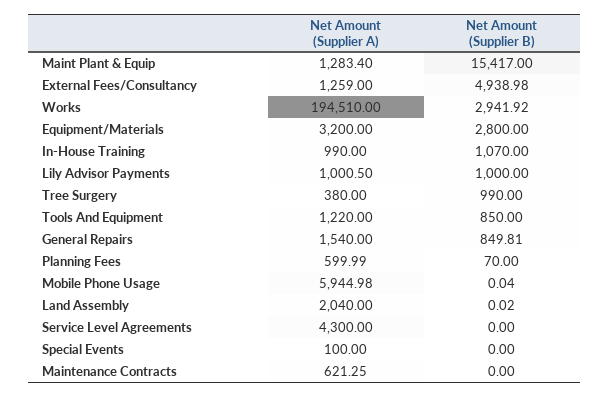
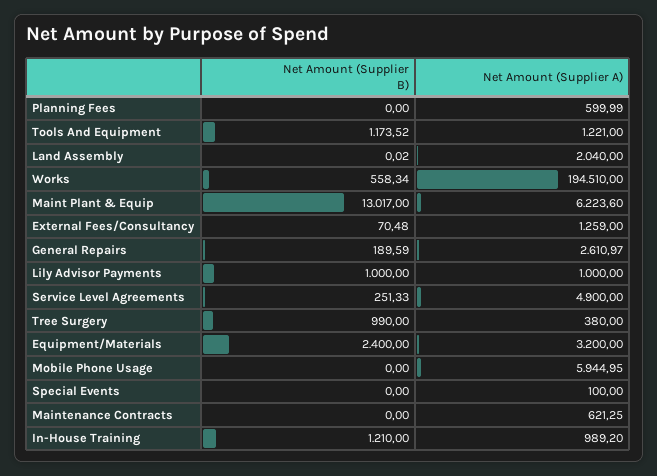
  {
    "Net Amount (Supplier A)": {
-     "Maint Plant & Equip": 1283.4,
+     "Maint Plant & Equip": 6223.6,
      "External Fees/Consultancy": 1259,
      "Works": 194510,
      "Equipment/Materials": 3200,
-     "In-House Training": 990,
+     "In-House Training": 989.2,
-     "Lily Advisor Payments": 1000.5,
+     "Lily Advisor Payments": 1000,
      "Tree Surgery": 380,
-     "Tools And Equipment": 1220,
+     "Tools And Equipment": 1221,
-     "General Repairs": 1540,
+     "General Repairs": 2610.97,
      "Planning Fees": 599.99,
-     "Mobile Phone Usage": 5944.98,
+     "Mobile Phone Usage": 5944.95,
      "Land Assembly": 2040,
-     "Service Level Agreements": 4300,
+     "Service Level Agreements": 4900,
      "Special Events": 100,
      "Maintenance Contracts": 621.25
    },
    "Net Amount (Supplier B)": {
-     "Maint Plant & Equip": 15417,
+     "Maint Plant & Equip": 13017,
-     "External Fees/Consultancy": 4938.98,
+     "External Fees/Consultancy": 70.48,
-     "Works": 2941.92,
+     "Works": 558.34,
-     "Equipment/Materials": 2800,
+     "Equipment/Materials": 2400,
-     "In-House Training": 1070,
+     "In-House Training": 1210,
      "Lily Advisor Payments": 1000,
      "Tree Surgery": 990,
-     "Tools And Equipment": 850,
+     "Tools And Equipment": 1173.52,
-     "General Repairs": 849.81,
+     "General Repairs": 189.59,
-     "Planning Fees": 70,
+     "Planning Fees": 0,
-     "Mobile Phone Usage": 0.04,
+     "Mobile Phone Usage": 0,
      "Land Assembly": 0.02,
-     "Service Level Agreements": 0,
+     "Service Level Agreements": 251.33,
      "Special Events": 0,
      "Maintenance Contracts": 0
    }
  }

